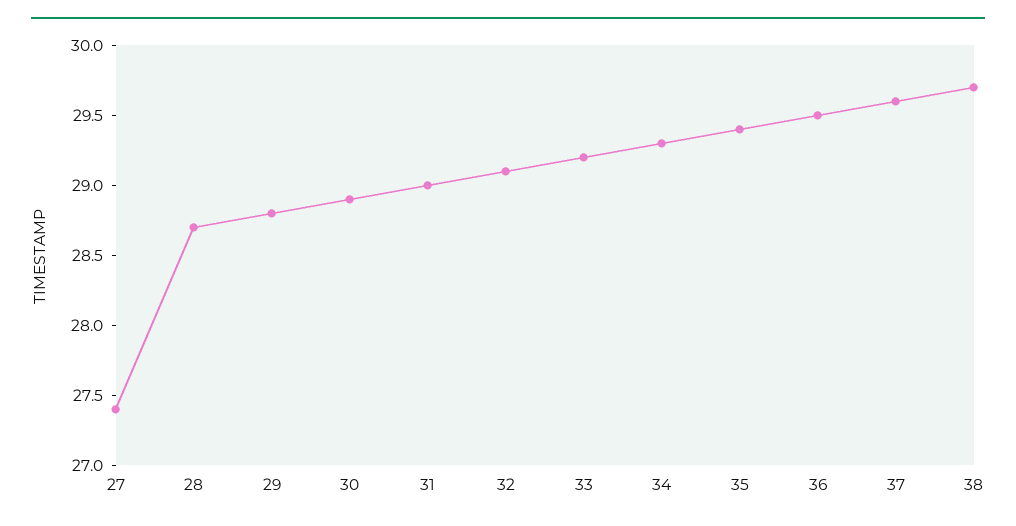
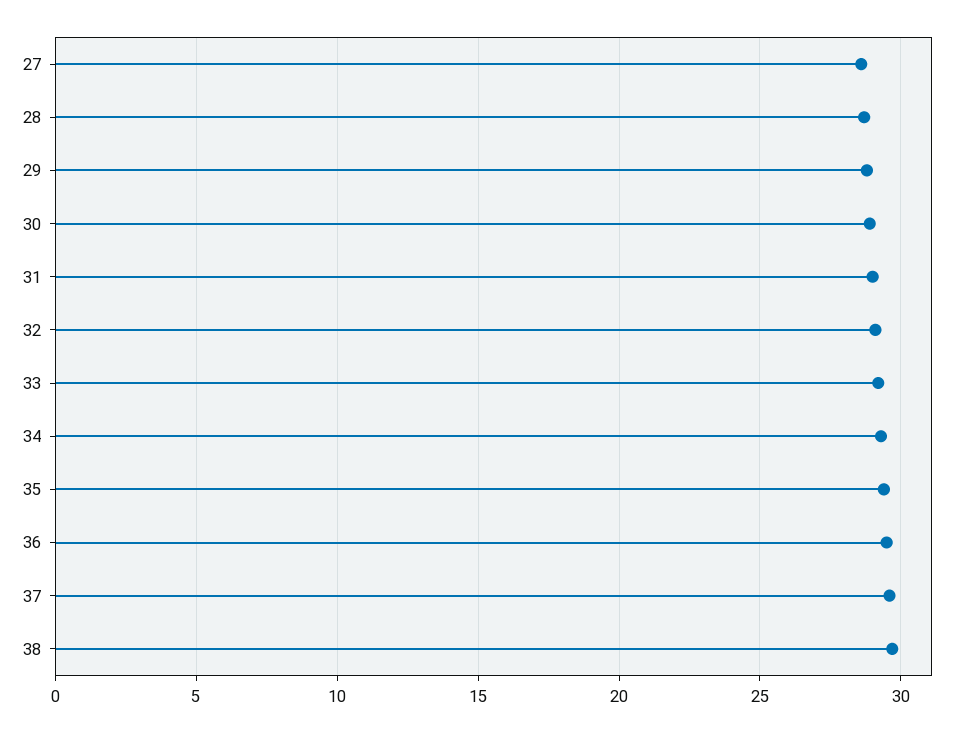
  {
-   "27": 27.4,
+   "27": 28.5,
    "28": 28.7,
    "29": 28.8,
    "30": 28.9,
    "31": 29,
    "32": 29.1,
    "33": 29.2,
    "34": 29.3,
    "35": 29.4,
    "36": 29.5,
    "37": 29.6,
    "38": 29.7
  }

